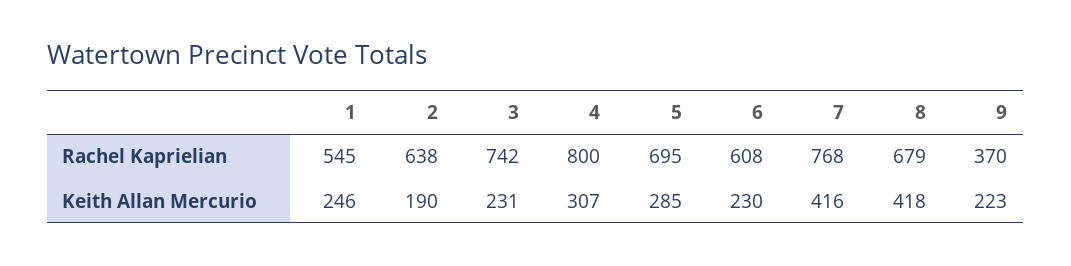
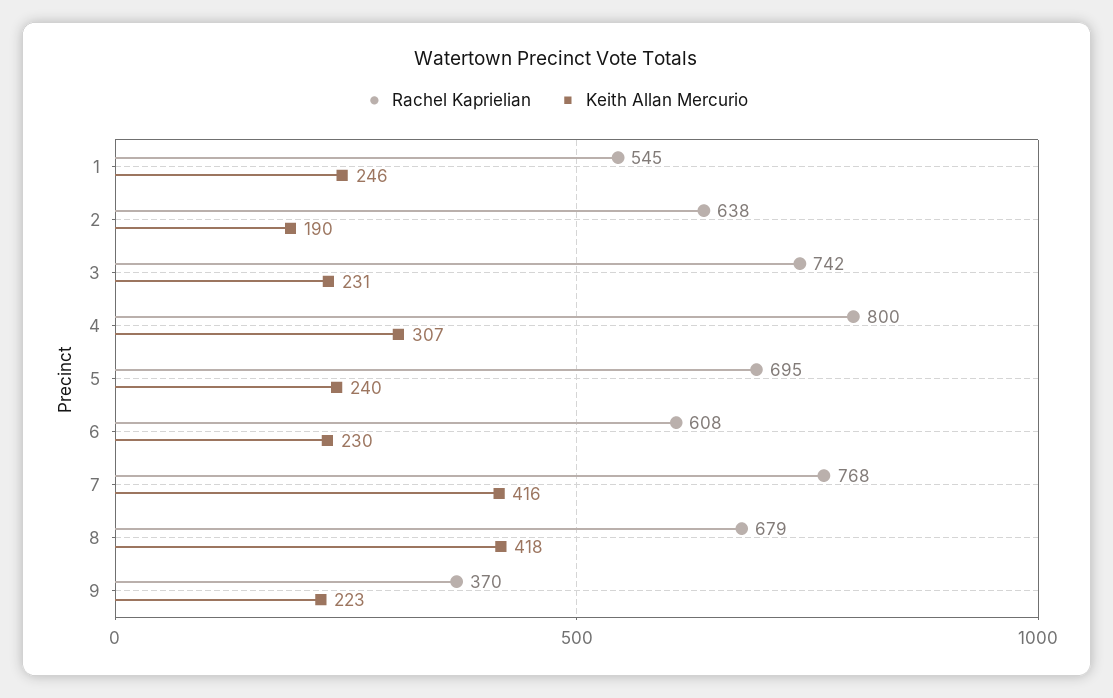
  {
    "Rachel Kaprielian": {
      "1": 545,
      "2": 638,
      "3": 742,
      "4": 800,
      "5": 695,
      "6": 608,
      "7": 768,
      "8": 679,
      "9": 370
    },
    "Keith Allan Mercurio": {
      "1": 246,
      "2": 190,
      "3": 231,
      "4": 307,
-     "5": 285,
+     "5": 240,
      "6": 230,
      "7": 416,
      "8": 418,
      "9": 223
    }
  }

